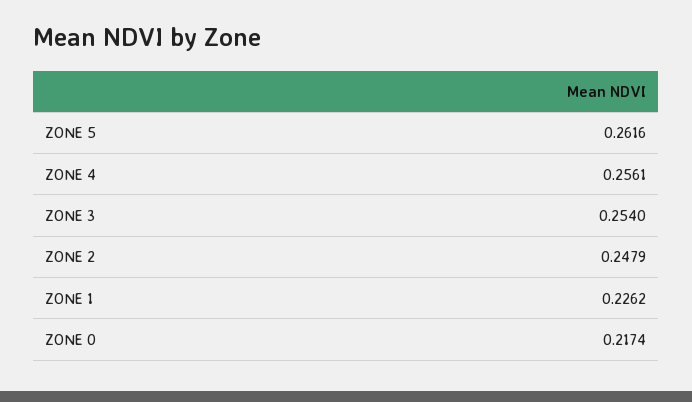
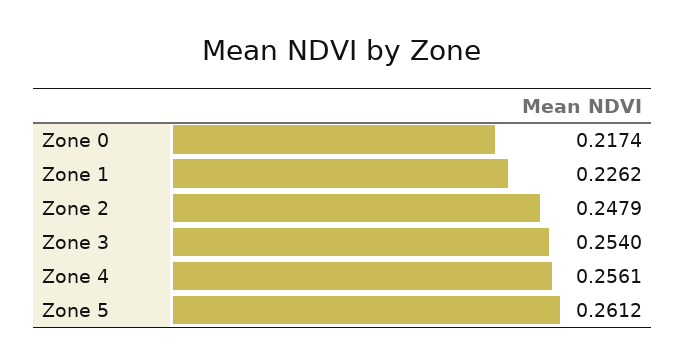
  {
-   "ZONE 5": 0.2616,
+   "ZONE 5": 0.2612,
    "ZONE 4": 0.2561,
    "ZONE 3": 0.254,
    "ZONE 2": 0.2479,
    "ZONE 1": 0.2262,
    "ZONE 0": 0.2174
  }

